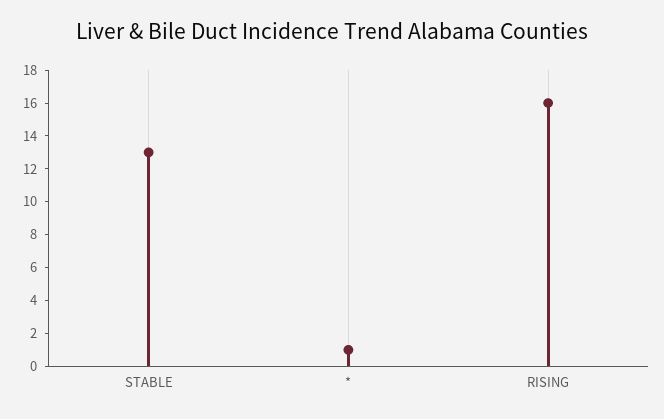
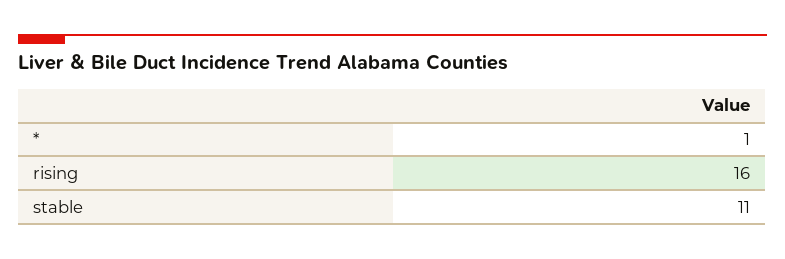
  {
-   "STABLE": 13,
+   "STABLE": 11,
    "*": 1,
    "RISING": 16
  }

